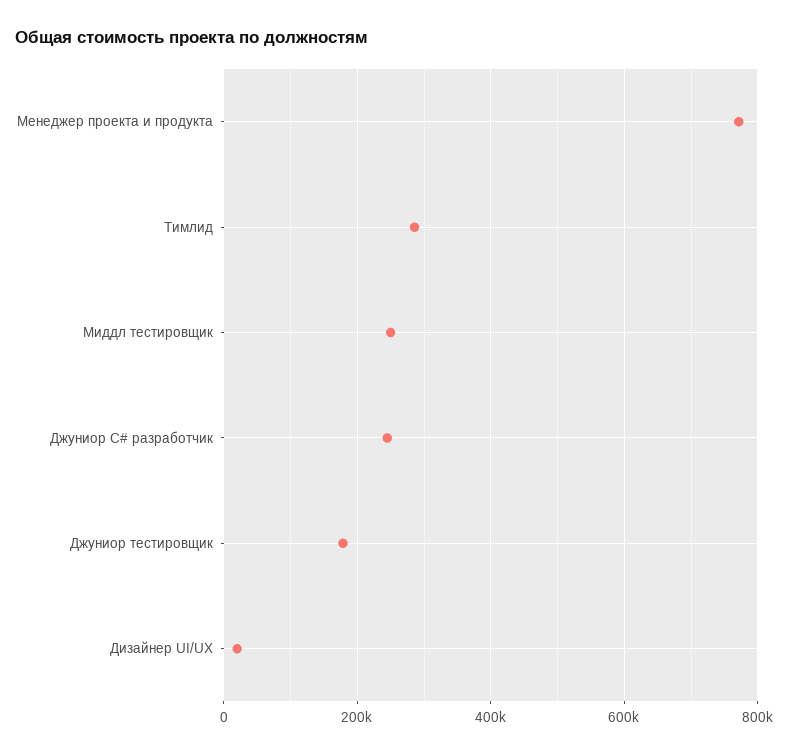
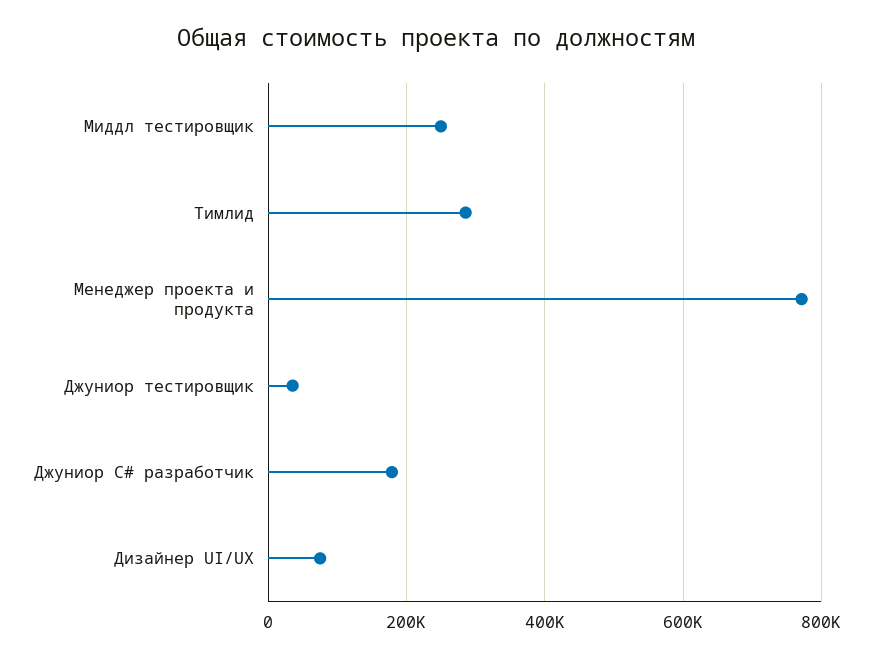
  {
    "Менеджер проекта и продукта": 780000,
    "Тимлид": 280000,
    "Миддл тестировщик": 260000,
-   "Джуниор С# разработчик": 240000,
+   "Джуниор С# разработчик": 180000,
-   "Джуниор тестировщик": 180000,
+   "Джуниор тестировщик": 40000,
-   "Дизайнер UI/UX": 20000
+   "Дизайнер UI/UX": 80000
  }

